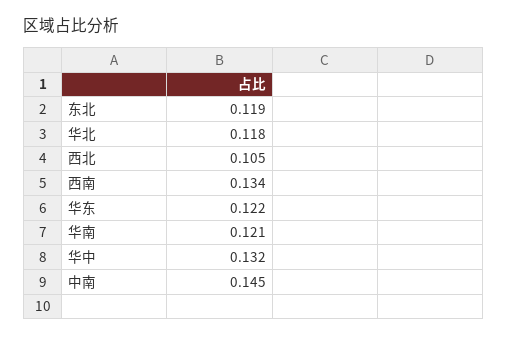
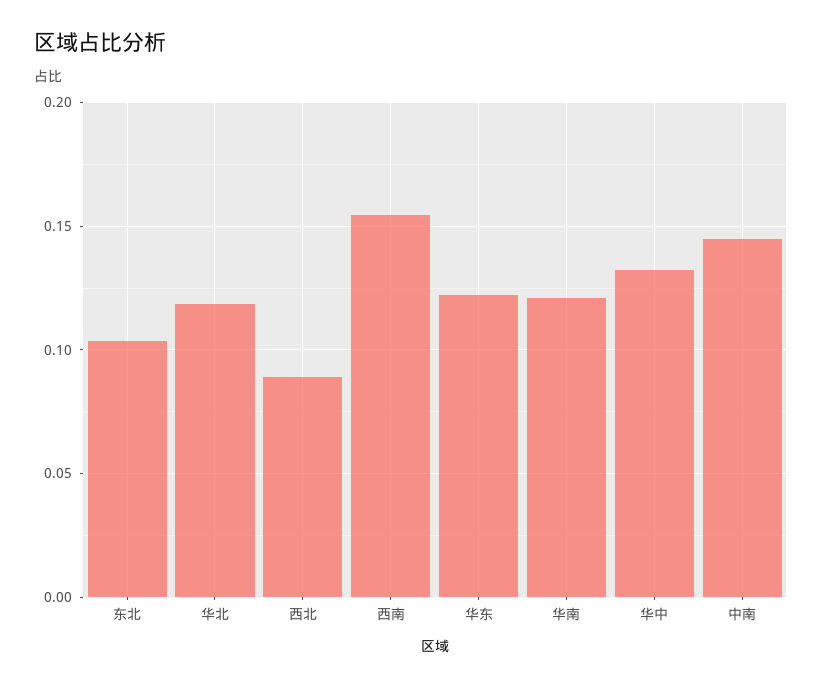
  {
-   "东北": 0.119,
+   "东北": 0.105,
    "华北": 0.118,
-   "西北": 0.105,
+   "西北": 0.09,
-   "西南": 0.134,
+   "西南": 0.155,
    "华东": 0.122,
    "华南": 0.121,
    "华中": 0.132,
    "中南": 0.145
  }

